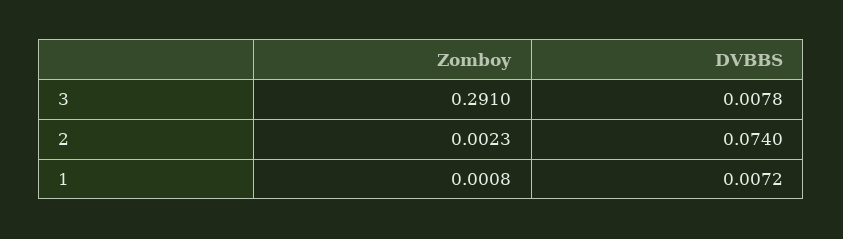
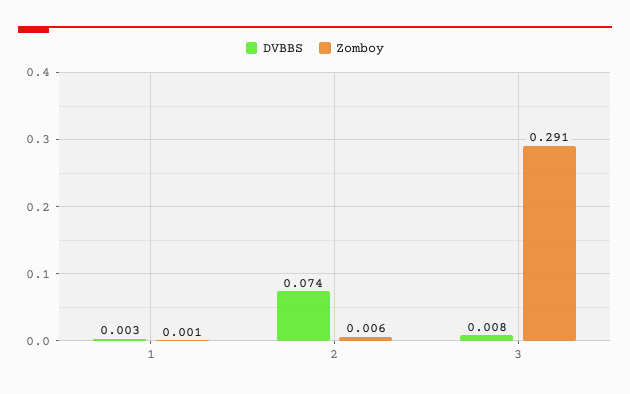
  {
    "Zomboy": {
      "3": 0.291,
-     "2": 0.0023,
+     "2": 0.006,
      "1": 0.0008
    },
    "DVBBS": {
      "3": 0.0078,
      "2": 0.074,
-     "1": 0.0072
+     "1": 0.003
    }
  }

